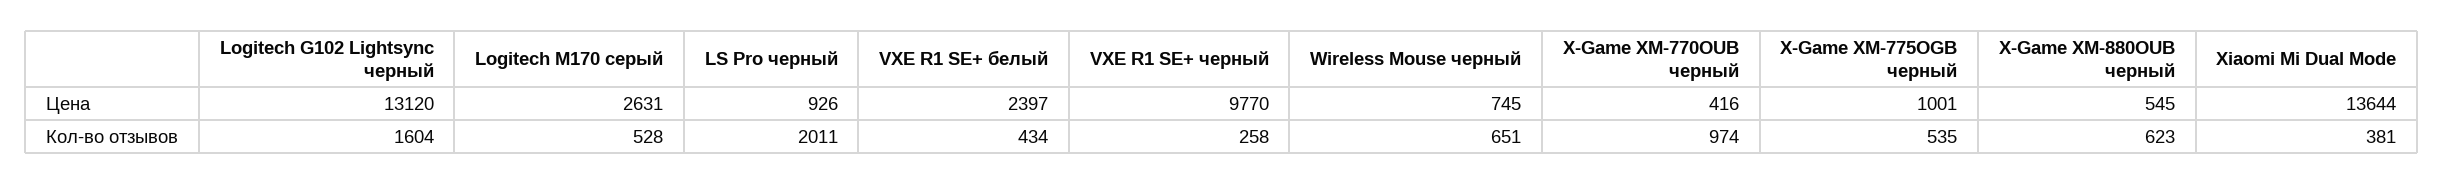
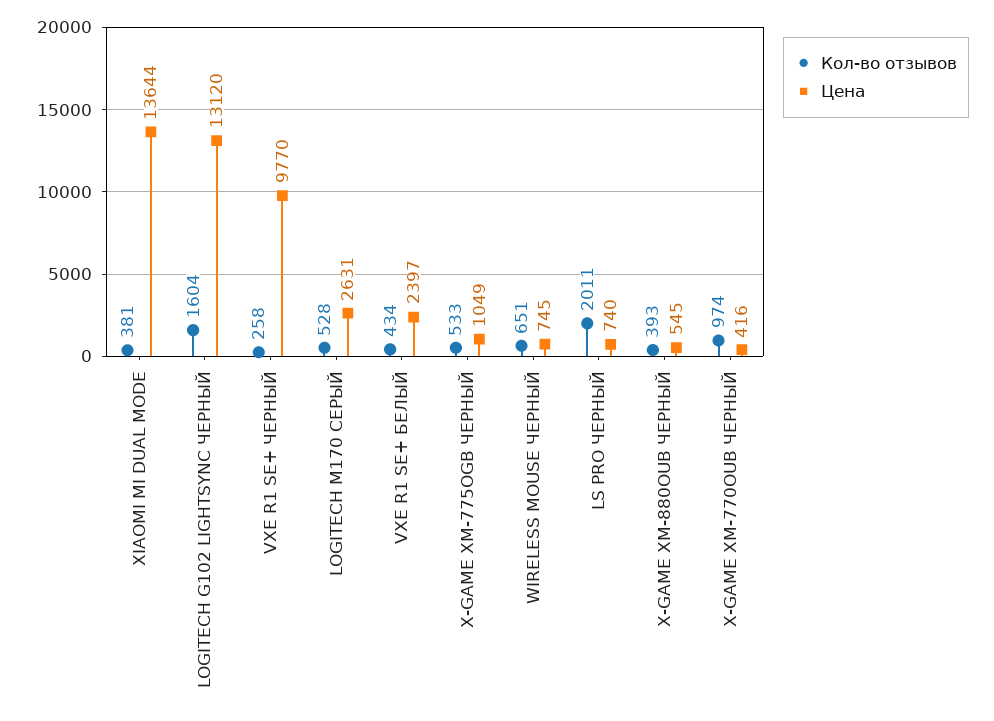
  {
    "Цена": {
      "Logitech G102 Lightsync черный": 13120,
      "Logitech M170 серый": 2631,
-     "LS Pro черный": 926,
+     "LS Pro черный": 740,
      "VXE R1 SE+ белый": 2397,
      "VXE R1 SE+ черный": 9770,
      "Wireless Mouse черный": 745,
      "X-Game XM-770OUB черный": 416,
-     "X-Game XM-775OGB черный": 1001,
+     "X-Game XM-775OGB черный": 1049,
      "X-Game XM-880OUB черный": 545,
      "Xiaomi Mi Dual Mode": 13644
    },
    "Кол-во отзывов": {
      "Logitech G102 Lightsync черный": 1604,
      "Logitech M170 серый": 528,
      "LS Pro черный": 2011,
      "VXE R1 SE+ белый": 434,
      "VXE R1 SE+ черный": 258,
      "Wireless Mouse черный": 651,
      "X-Game XM-770OUB черный": 974,
-     "X-Game XM-775OGB черный": 535,
+     "X-Game XM-775OGB черный": 533,
-     "X-Game XM-880OUB черный": 623,
+     "X-Game XM-880OUB черный": 393,
      "Xiaomi Mi Dual Mode": 381
    }
  }

